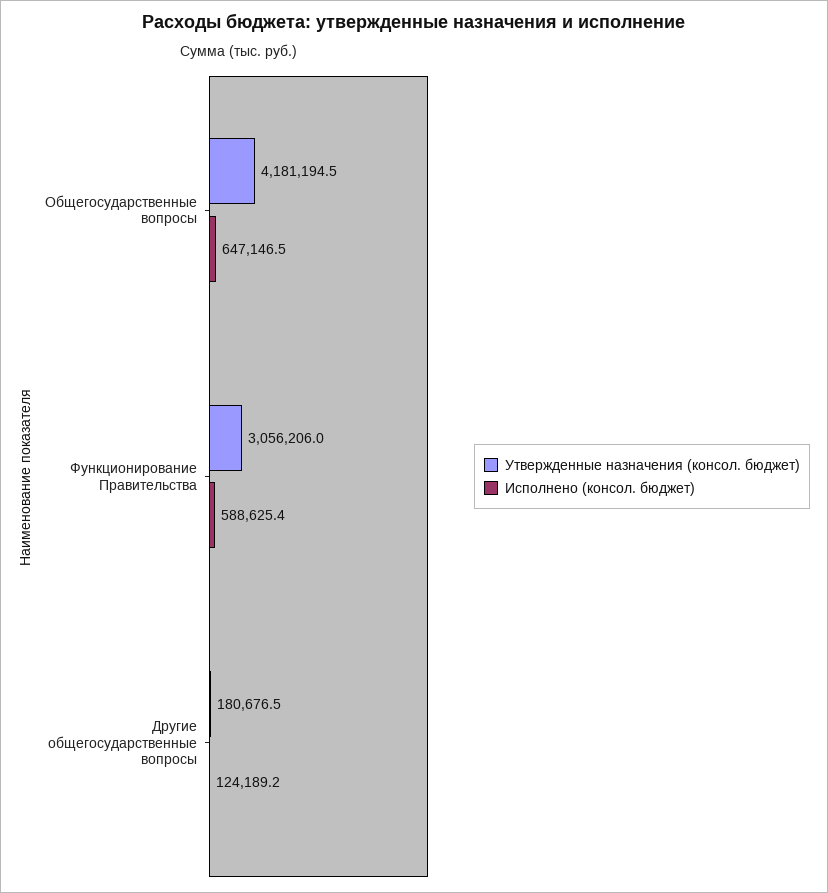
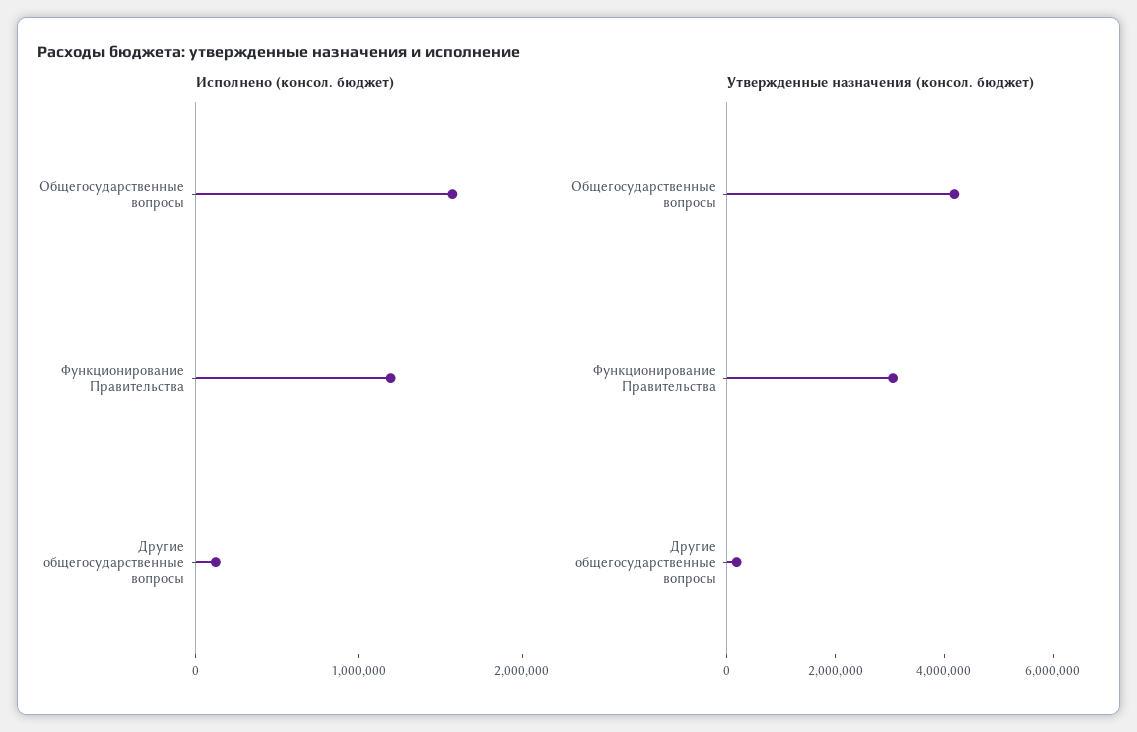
  {
    "Утвержденные назначения (консол. бюджет)": {
      "Общегосударственные вопросы": 4181194.5,
      "Функционирование Правительства": 3056206,
      "Другие общегосударственные вопросы": 180676.5
    },
    "Исполнено (консол. бюджет)": {
-     "Общегосударственные вопросы": 647146.5,
+     "Общегосударственные вопросы": 1600000,
-     "Функционирование Правительства": 588625.4,
+     "Функционирование Правительства": 1200000,
      "Другие общегосударственные вопросы": 124189.2
    }
  }

